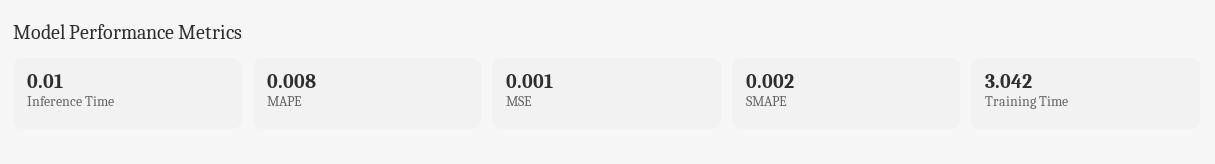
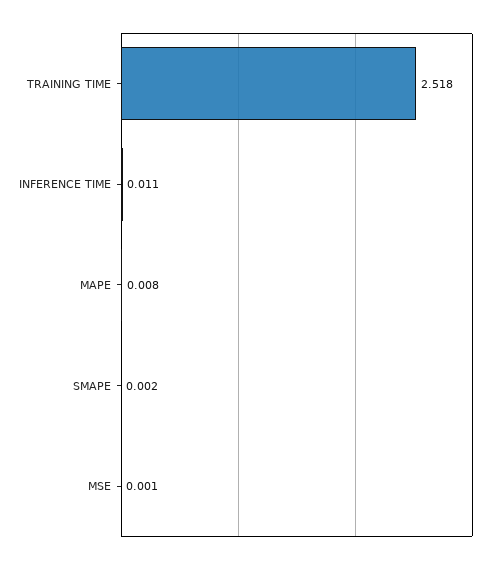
  {
-   "Inference Time": 0.01,
+   "Inference Time": 0.011,
    "MAPE": 0.008,
    "MSE": 0.001,
    "SMAPE": 0.002,
-   "Training Time": 3.042
+   "Training Time": 2.518
  }

